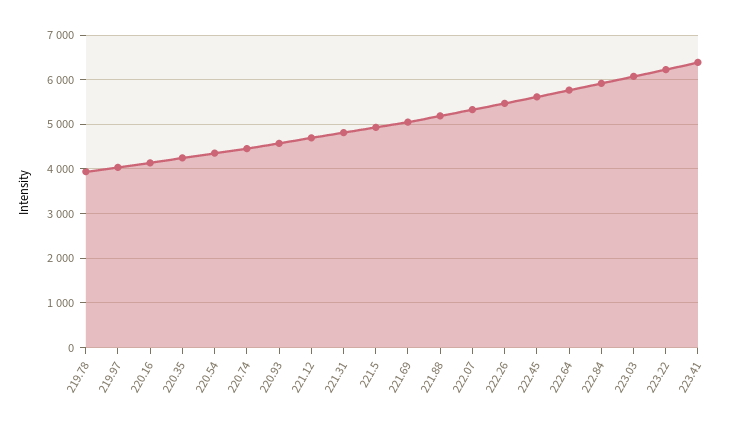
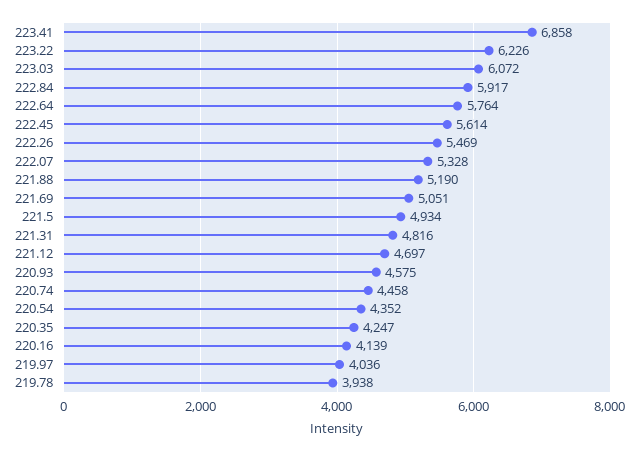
  {
    "219.78": 3938,
    "219.97": 4036,
    "220.16": 4139,
    "220.35": 4247,
    "220.54": 4352,
    "220.74": 4458,
    "220.93": 4575,
    "221.12": 4697,
    "221.31": 4816,
    "221.5": 4934,
    "221.69": 5051,
    "221.88": 5190,
    "222.07": 5328,
    "222.26": 5469,
    "222.45": 5614,
    "222.64": 5764,
    "222.84": 5917,
    "223.03": 6072,
    "223.22": 6226,
-   "223.41": 6400
+   "223.41": 6858
  }

